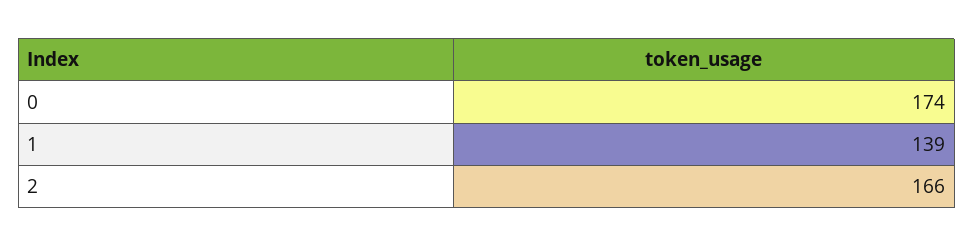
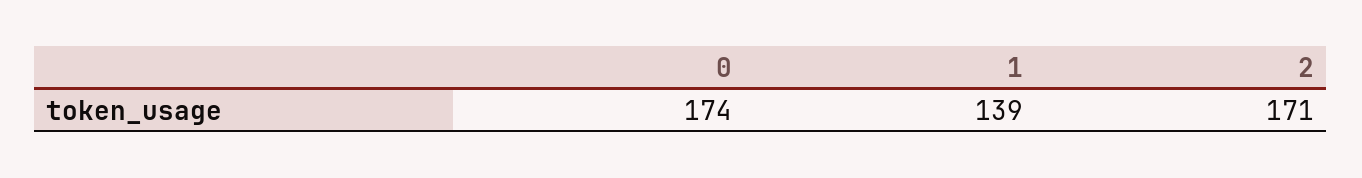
  {
    "0": 174,
    "1": 139,
-   "2": 166
+   "2": 171
  }

